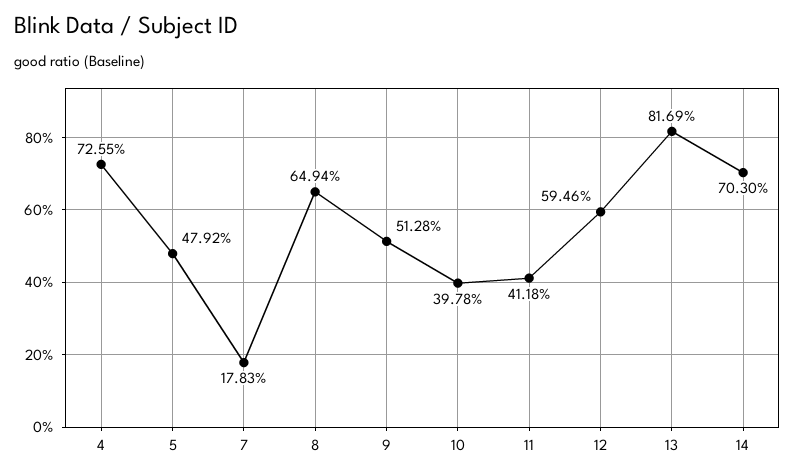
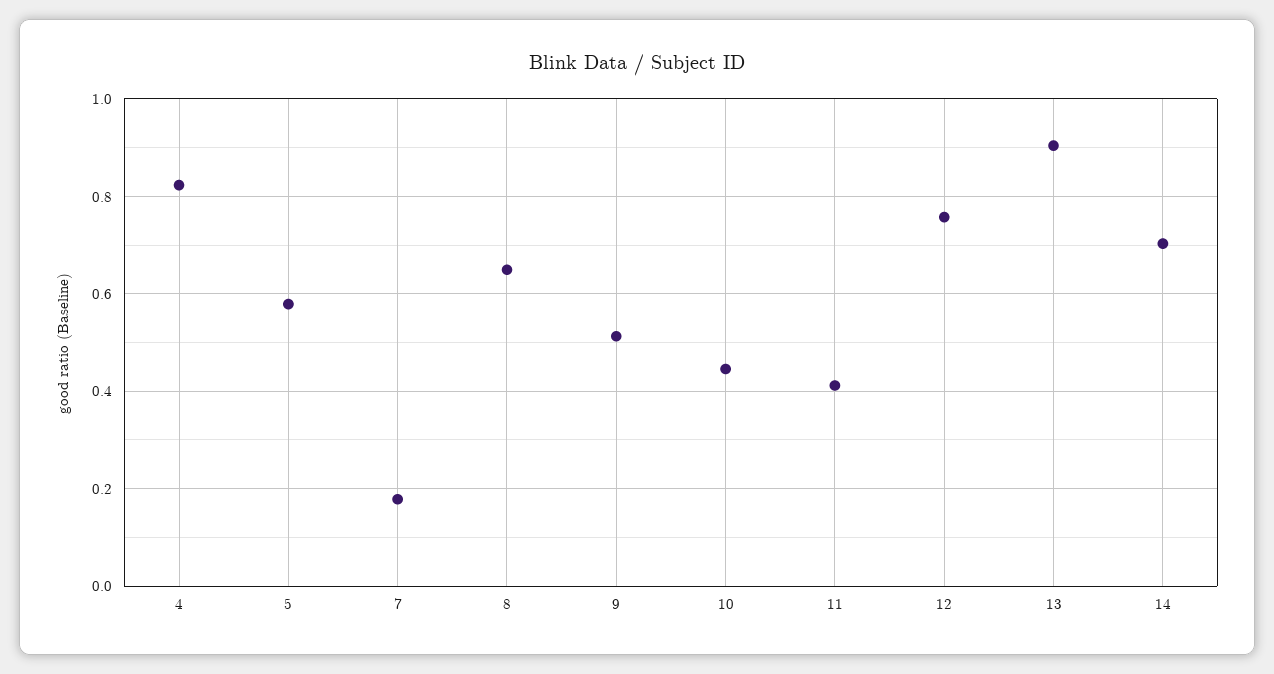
  {
-   "4": 0.7255,
+   "4": 0.82,
-   "5": 0.4792,
+   "5": 0.58,
    "7": 0.1783,
    "8": 0.6494,
    "9": 0.5128,
-   "10": 0.3978,
+   "10": 0.44,
    "11": 0.4118,
-   "12": 0.5946,
+   "12": 0.76,
-   "13": 0.8169,
+   "13": 0.9,
    "14": 0.703
  }

